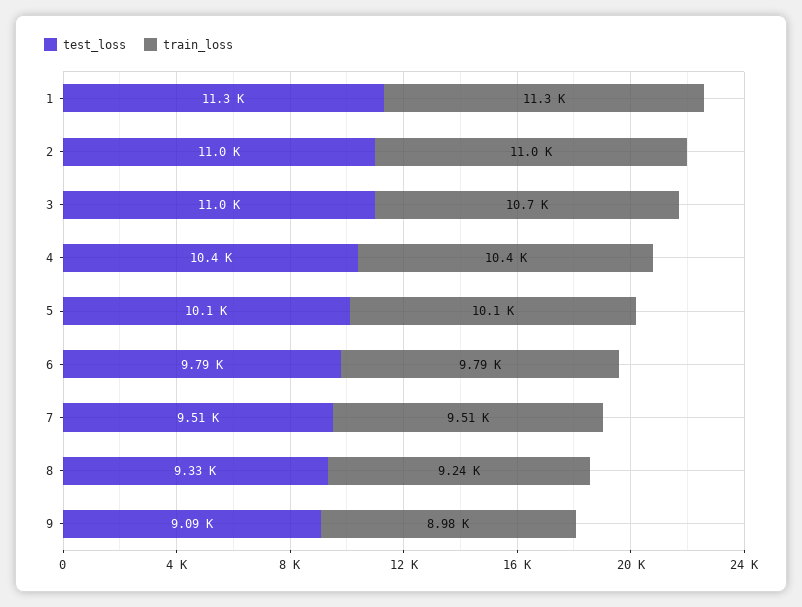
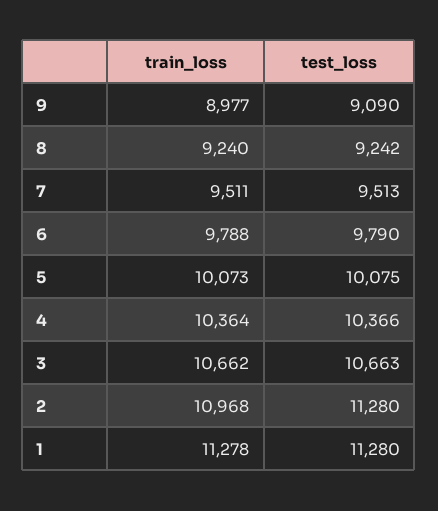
  {
    "test_loss": {
      "1": 11280,
-     "2": 11000,
+     "2": 11280,
-     "3": 11000,
+     "3": 10663,
      "4": 10366,
      "5": 10075,
      "6": 9790,
      "7": 9513,
-     "8": 9330,
+     "8": 9242,
      "9": 9090
    },
    "train_loss": {
      "1": 11278,
      "2": 10968,
      "3": 10662,
      "4": 10364,
      "5": 10073,
      "6": 9788,
      "7": 9511,
      "8": 9240,
      "9": 8977
    }
  }

